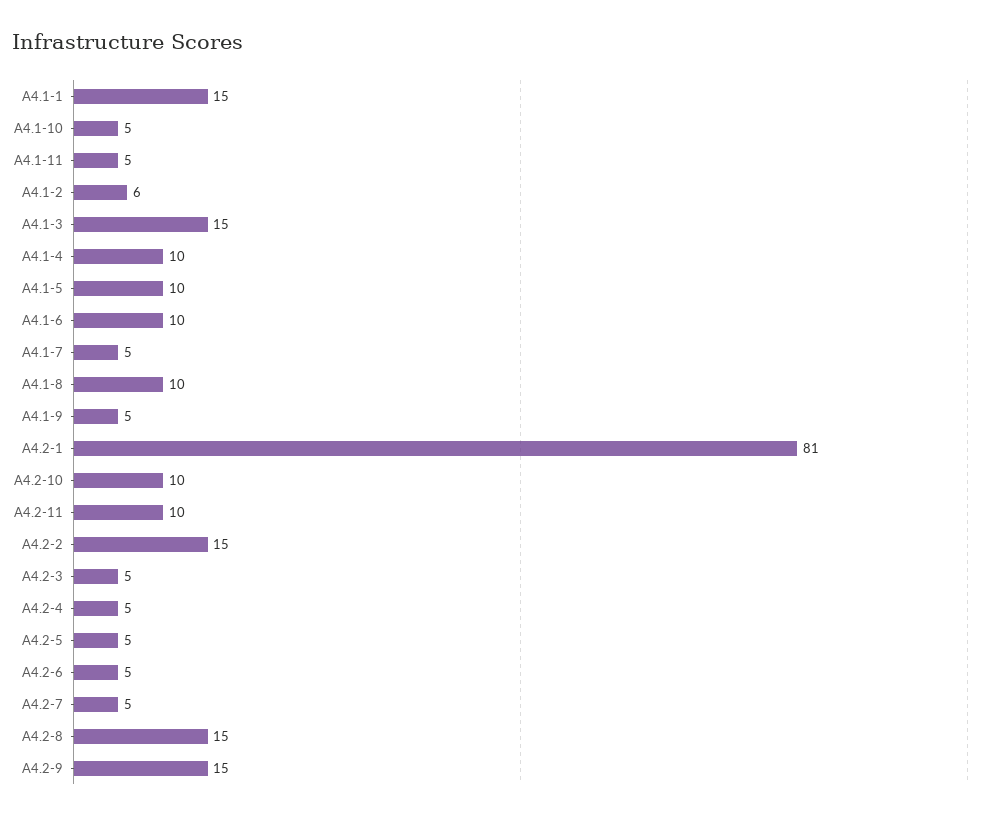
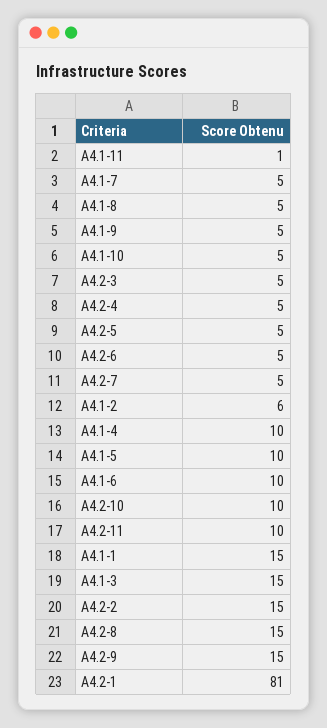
  {
    "A4.1-1": 15,
    "A4.1-10": 5,
-   "A4.1-11": 5,
+   "A4.1-11": 1,
    "A4.1-2": 6,
    "A4.1-3": 15,
    "A4.1-4": 10,
    "A4.1-5": 10,
    "A4.1-6": 10,
    "A4.1-7": 5,
-   "A4.1-8": 10,
+   "A4.1-8": 5,
    "A4.1-9": 5,
    "A4.2-1": 81,
    "A4.2-10": 10,
    "A4.2-11": 10,
    "A4.2-2": 15,
    "A4.2-3": 5,
    "A4.2-4": 5,
    "A4.2-5": 5,
    "A4.2-6": 5,
    "A4.2-7": 5,
    "A4.2-8": 15,
    "A4.2-9": 15
  }

